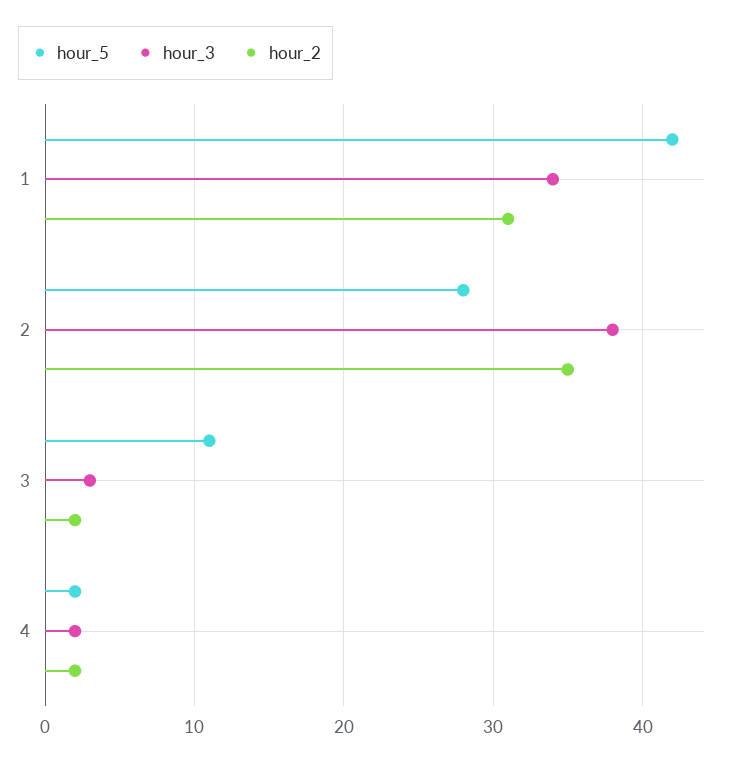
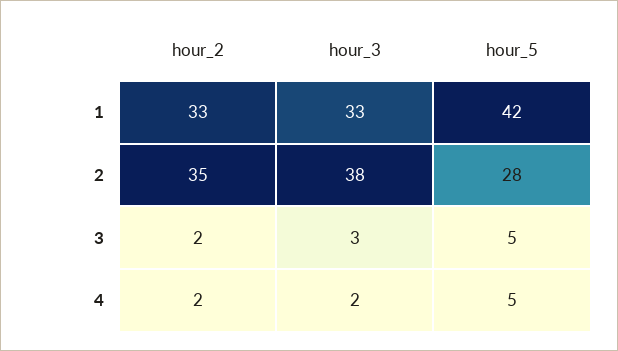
  {
    "hour_5": {
      "1": 42,
      "2": 28,
-     "3": 11,
+     "3": 5,
-     "4": 2
+     "4": 5
    },
    "hour_3": {
-     "1": 34,
+     "1": 33,
      "2": 38,
      "3": 3,
      "4": 2
    },
    "hour_2": {
-     "1": 31,
+     "1": 33,
      "2": 35,
      "3": 2,
      "4": 2
    }
  }

